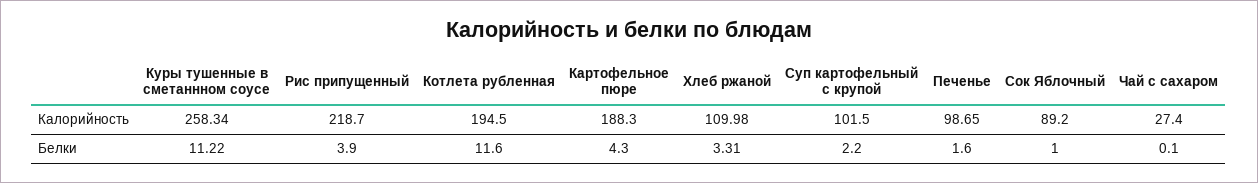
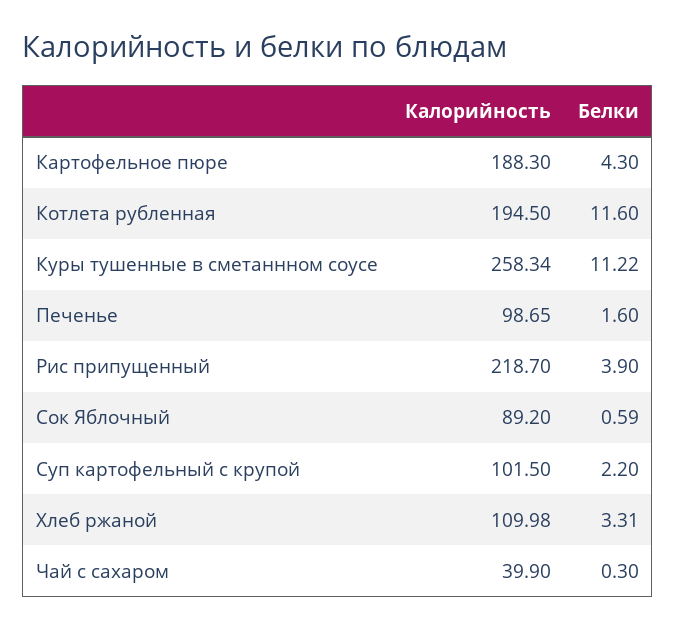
  {
    "Куры тушенные в сметаннном соусе": {
      "Калорийность": 258.34,
      "Белки": 11.22
    },
    "Рис припущенный": {
      "Калорийность": 218.7,
      "Белки": 3.9
    },
    "Котлета рубленная": {
      "Калорийность": 194.5,
      "Белки": 11.6
    },
    "Картофельное пюре": {
      "Калорийность": 188.3,
      "Белки": 4.3
    },
    "Хлеб ржаной": {
      "Калорийность": 109.98,
      "Белки": 3.31
    },
    "Суп картофельный с крупой": {
      "Калорийность": 101.5,
      "Белки": 2.2
    },
    "Печенье": {
      "Калорийность": 98.65,
      "Белки": 1.6
    },
    "Сок Яблочный": {
      "Калорийность": 89.2,
-     "Белки": 1
+     "Белки": 0.59
    },
    "Чай с сахаром": {
-     "Калорийность": 27.4,
+     "Калорийность": 39.9,
-     "Белки": 0.1
+     "Белки": 0.3
    }
  }

